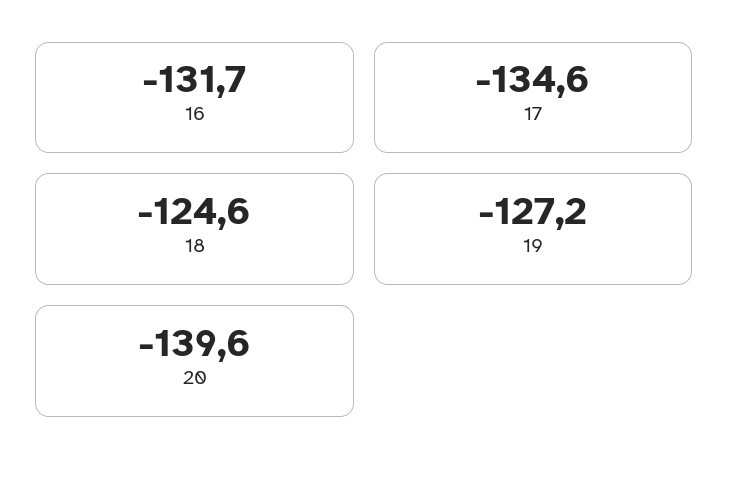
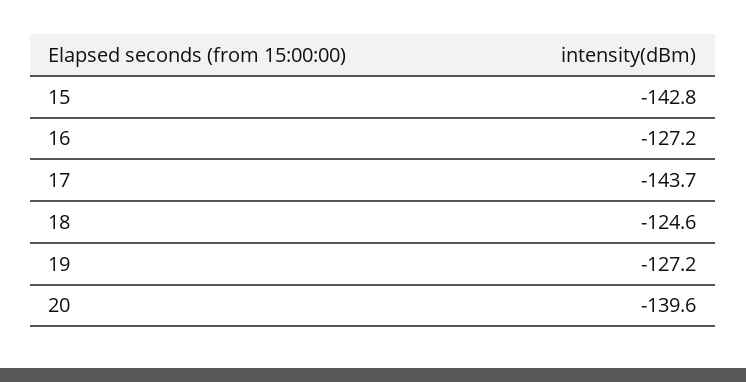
  {
-   "16": -131.7,
+   "16": -127.2,
-   "17": -134.6,
+   "17": -143.7,
    "18": -124.6,
    "19": -127.2,
-   "20": -139.6
+   "20": -139.6,
+   "15": -142.8
  }

